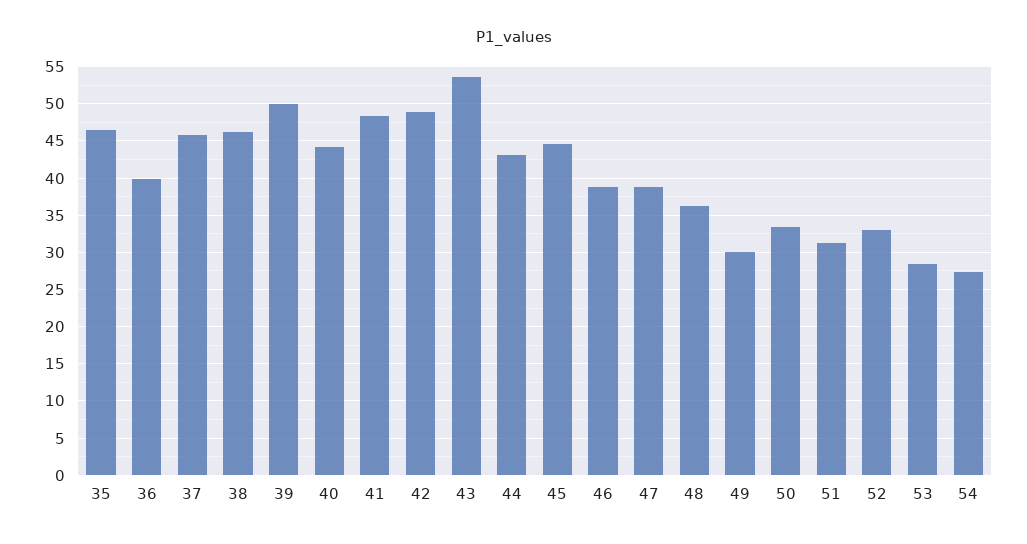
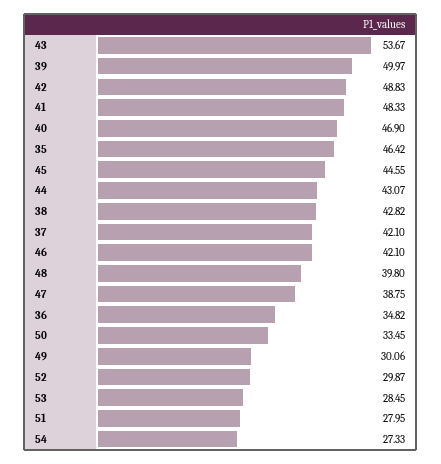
  {
    "35": 46.42,
-   "36": 40,
+   "36": 34.82,
-   "37": 46,
+   "37": 42.1,
-   "38": 46,
+   "38": 42.82,
    "39": 49.97,
-   "40": 44,
+   "40": 46.9,
    "41": 48.33,
    "42": 48.83,
    "43": 53.67,
    "44": 43.07,
    "45": 44.55,
-   "46": 39,
+   "46": 42.1,
    "47": 38.75,
-   "48": 36,
+   "48": 39.8,
    "49": 30.06,
    "50": 33.45,
-   "51": 31,
+   "51": 27.95,
-   "52": 33,
+   "52": 29.87,
    "53": 28.45,
    "54": 27.33
  }

